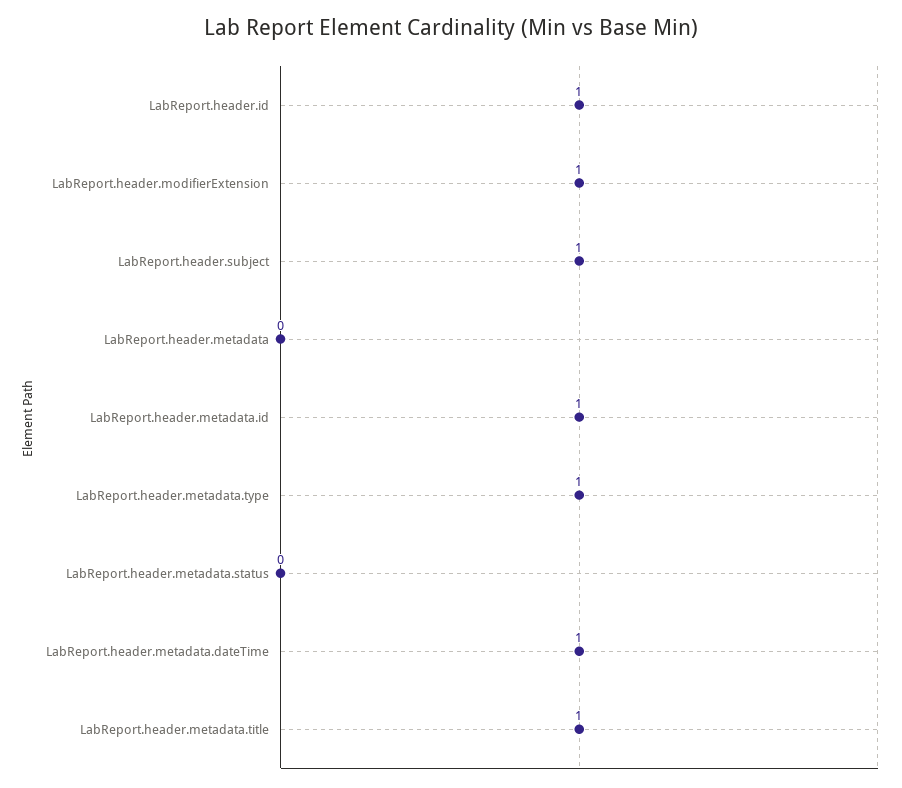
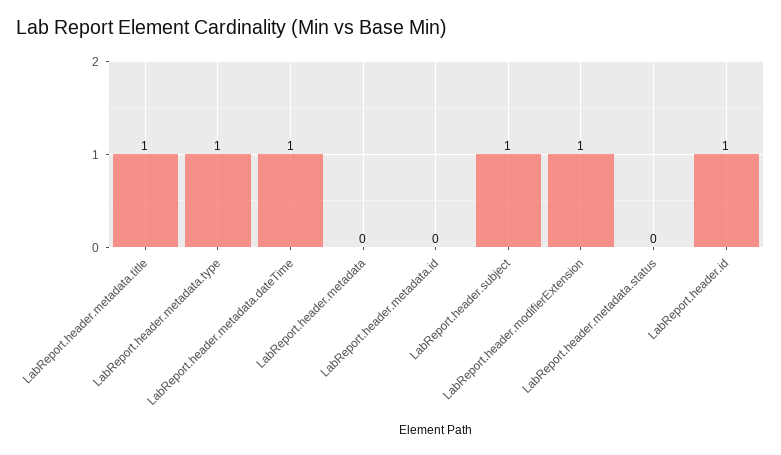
  {
    "LabReport.header.id": 1,
    "LabReport.header.modifierExtension": 1,
    "LabReport.header.subject": 1,
    "LabReport.header.metadata": 0,
-   "LabReport.header.metadata.id": 1,
+   "LabReport.header.metadata.id": 0,
    "LabReport.header.metadata.type": 1,
    "LabReport.header.metadata.status": 0,
    "LabReport.header.metadata.dateTime": 1,
    "LabReport.header.metadata.title": 1
  }

